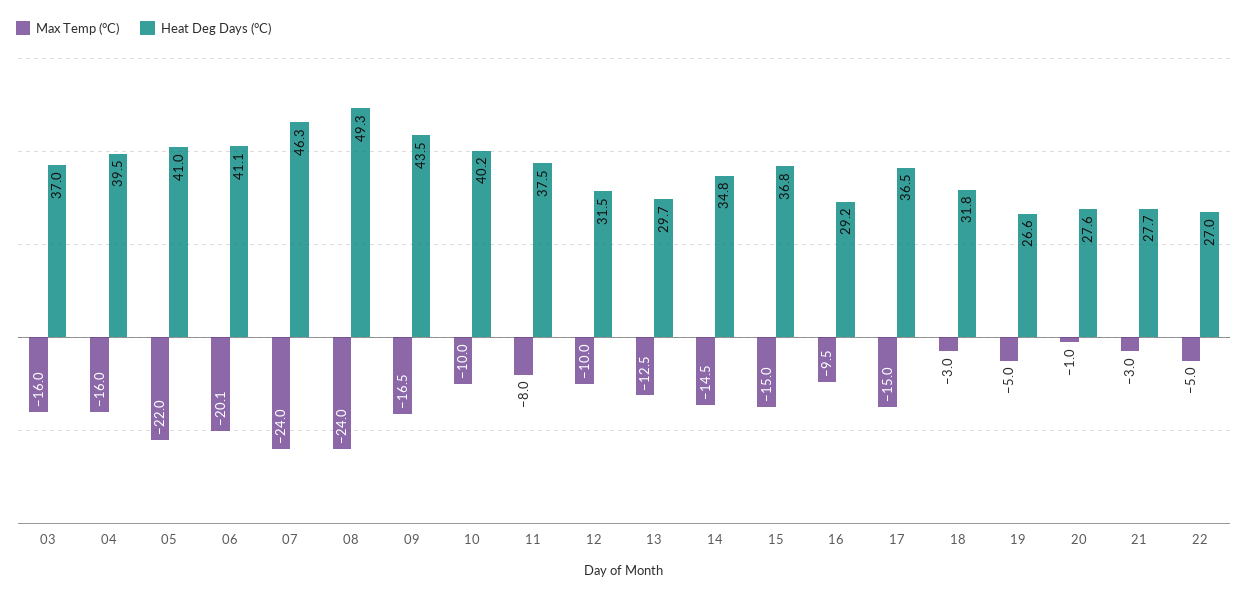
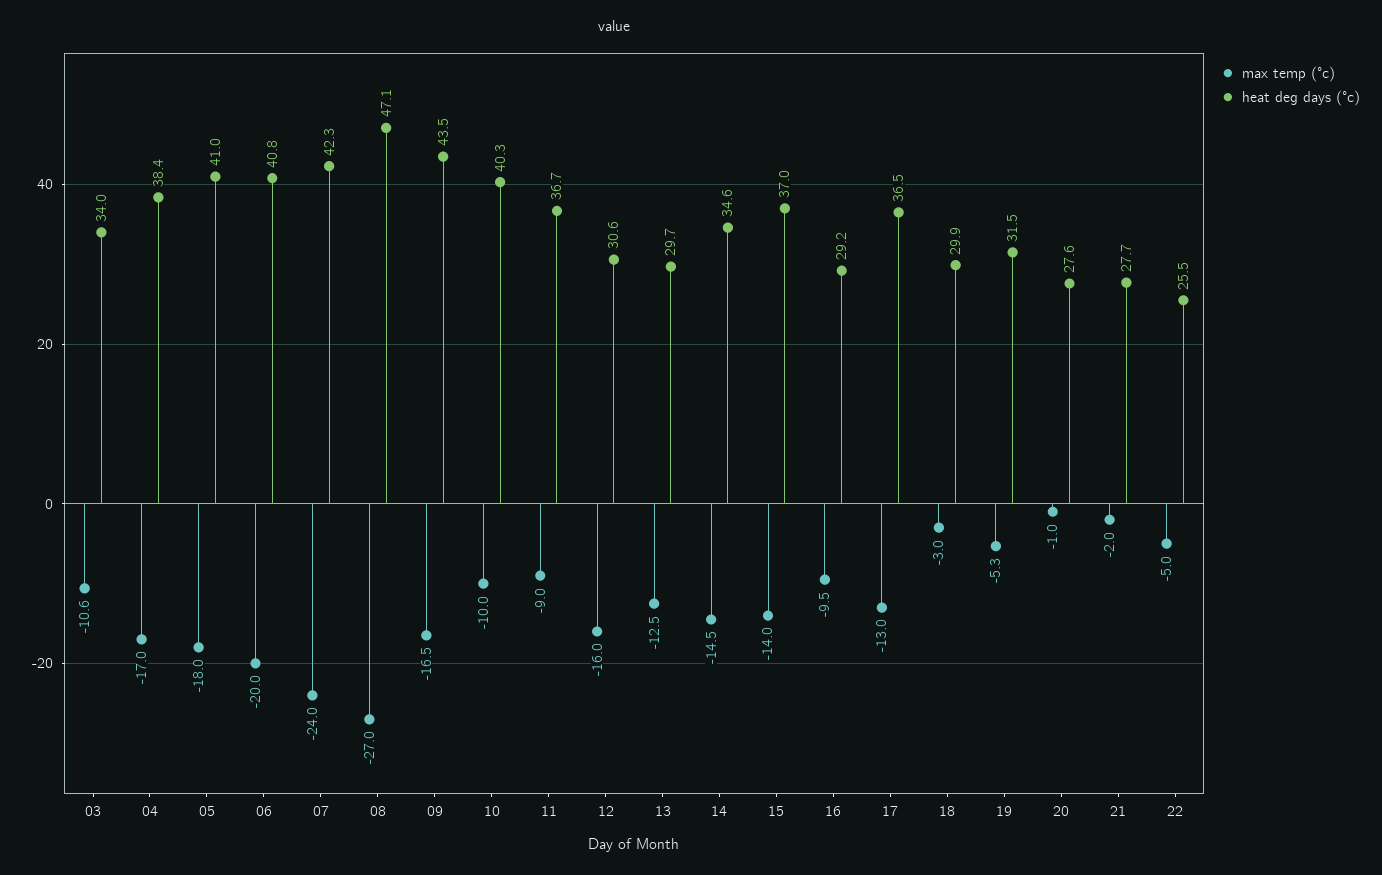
  {
    "Max Temp (°C)": {
-     "03": -16,
+     "03": -10.6,
-     "04": -16,
+     "04": -17,
-     "05": -22,
+     "05": -18,
-     "06": -20.1,
+     "06": -20,
      "07": -24,
-     "08": -24,
+     "08": -27,
      "09": -16.5,
      "10": -10,
-     "11": -8,
+     "11": -9,
-     "12": -10,
+     "12": -16,
      "13": -12.5,
      "14": -14.5,
-     "15": -15,
+     "15": -14,
      "16": -9.5,
-     "17": -15,
+     "17": -13,
      "18": -3,
-     "19": -5,
+     "19": -5.3,
      "20": -1,
-     "21": -3,
+     "21": -2,
      "22": -5
    },
    "Heat Deg Days (°C)": {
-     "03": 37,
+     "03": 34,
-     "04": 39.5,
+     "04": 38.4,
      "05": 41,
-     "06": 41.1,
+     "06": 40.8,
-     "07": 46.3,
+     "07": 42.3,
-     "08": 49.3,
+     "08": 47.1,
      "09": 43.5,
-     "10": 40.2,
+     "10": 40.3,
-     "11": 37.5,
+     "11": 36.7,
-     "12": 31.5,
+     "12": 30.6,
      "13": 29.7,
-     "14": 34.8,
+     "14": 34.6,
-     "15": 36.8,
+     "15": 37,
      "16": 29.2,
      "17": 36.5,
-     "18": 31.8,
+     "18": 29.9,
-     "19": 26.6,
+     "19": 31.5,
      "20": 27.6,
      "21": 27.7,
-     "22": 27
+     "22": 25.5
    }
  }

